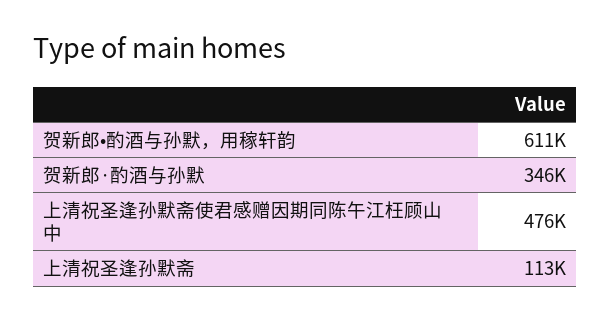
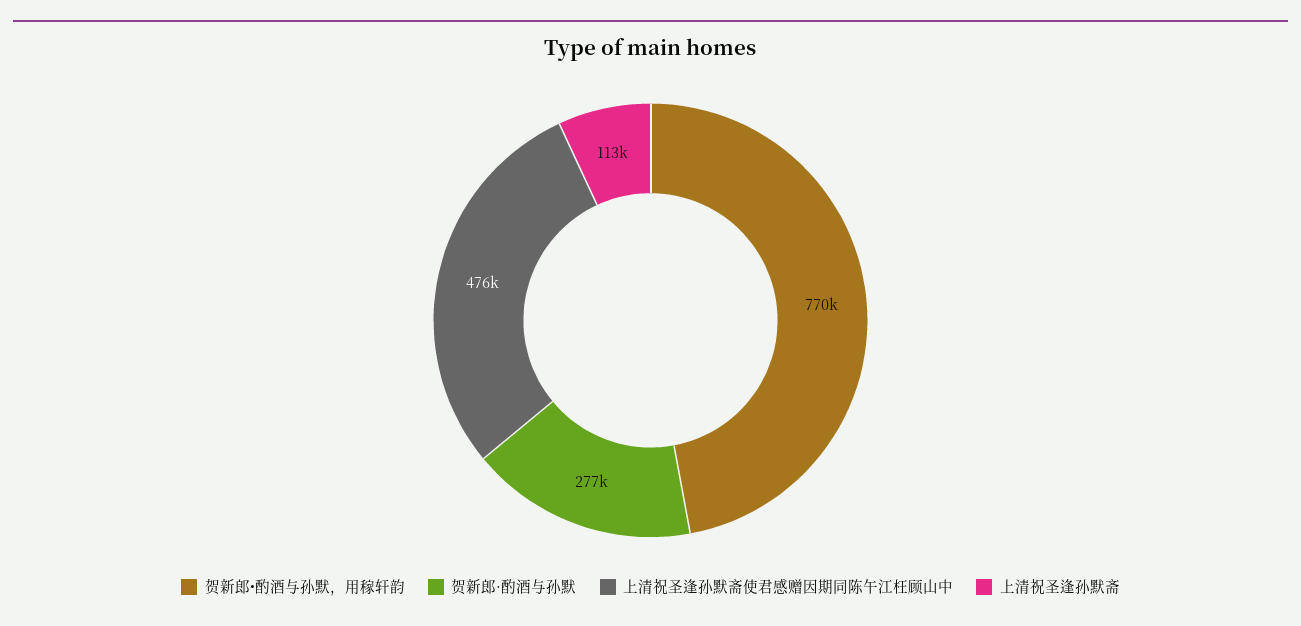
  {
-   "贺新郎•酌酒与孙默，用稼轩韵": 611000,
+   "贺新郎•酌酒与孙默，用稼轩韵": 770000,
-   "贺新郎·酌酒与孙默": 346000,
+   "贺新郎·酌酒与孙默": 277000,
    "上清祝圣逢孙默斋使君感赠因期同陈午江枉顾山中": 476000,
    "上清祝圣逢孙默斋": 113000
  }

